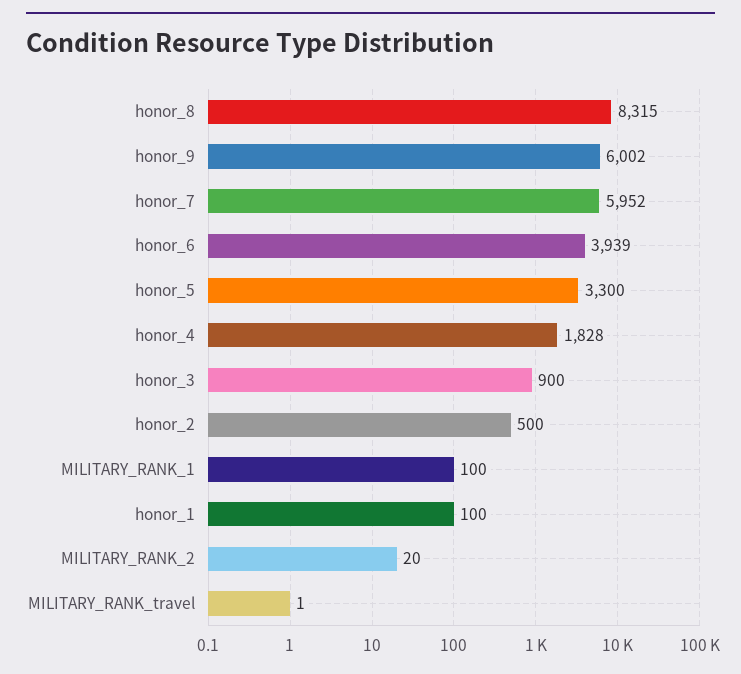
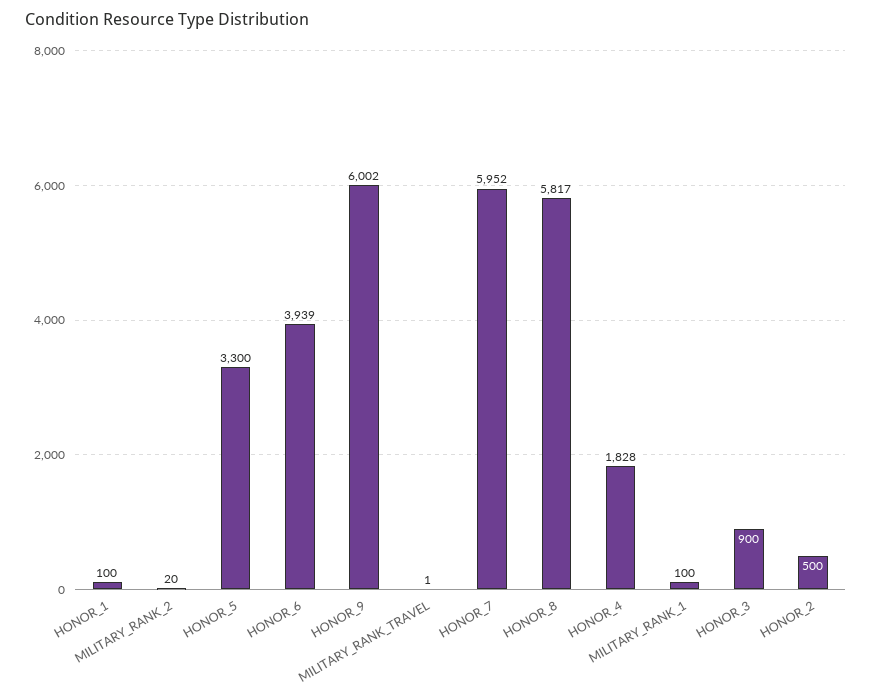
  {
-   "honor_8": 8315,
+   "honor_8": 5817,
    "honor_9": 6002,
    "honor_7": 5952,
    "honor_6": 3939,
    "honor_5": 3300,
    "honor_4": 1828,
    "honor_3": 900,
    "honor_2": 500,
    "MILITARY_RANK_1": 100,
    "honor_1": 100,
    "MILITARY_RANK_2": 20,
    "MILITARY_RANK_travel": 1
  }

